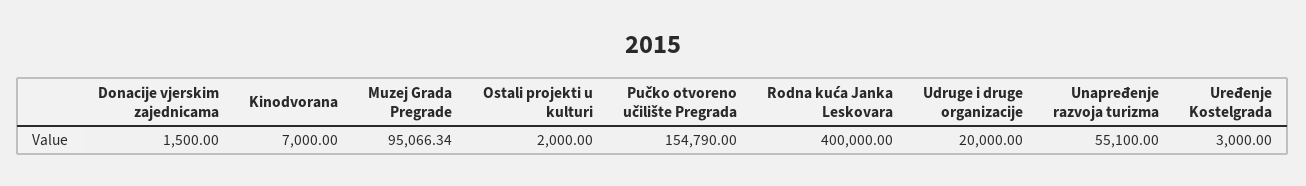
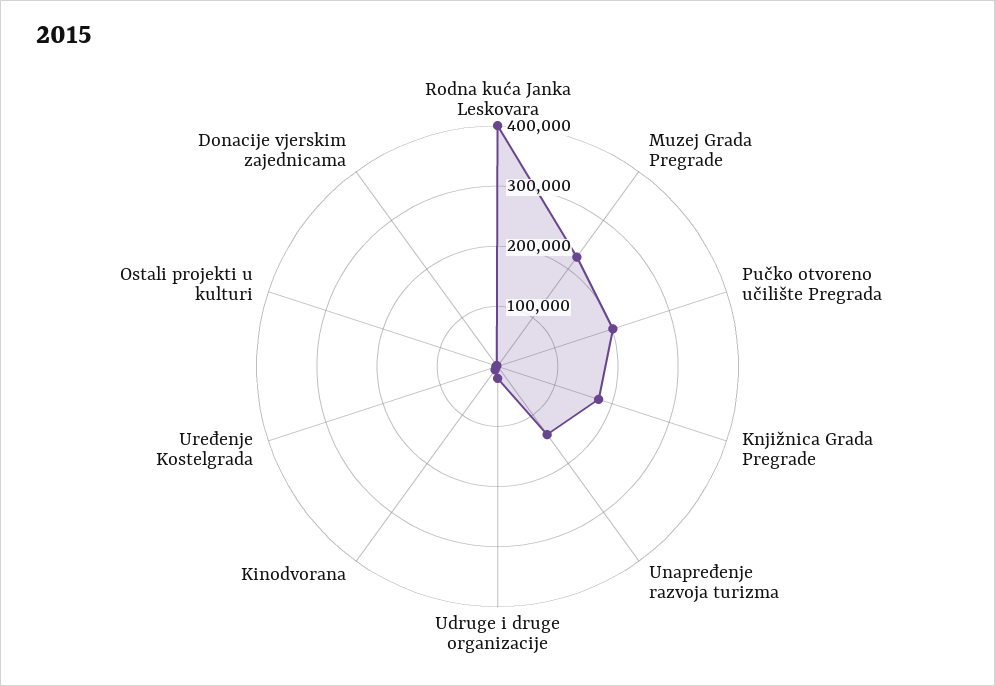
  {
    "Donacije vjerskim zajednicama": 1500,
    "Kinodvorana": 7000,
-   "Muzej Grada Pregrade": 95066.34,
+   "Muzej Grada Pregrade": 220000,
    "Ostali projekti u kulturi": 2000,
-   "Pučko otvoreno učilište Pregrada": 154790,
+   "Pučko otvoreno učilište Pregrada": 200000,
    "Rodna kuća Janka Leskovara": 400000,
    "Udruge i druge organizacije": 20000,
-   "Unapređenje razvoja turizma": 55100,
+   "Unapređenje razvoja turizma": 140000,
-   "Uređenje Kostelgrada": 3000
+   "Uređenje Kostelgrada": 3000,
+   "Knjižnica Grada Pregrade": 180000
  }

